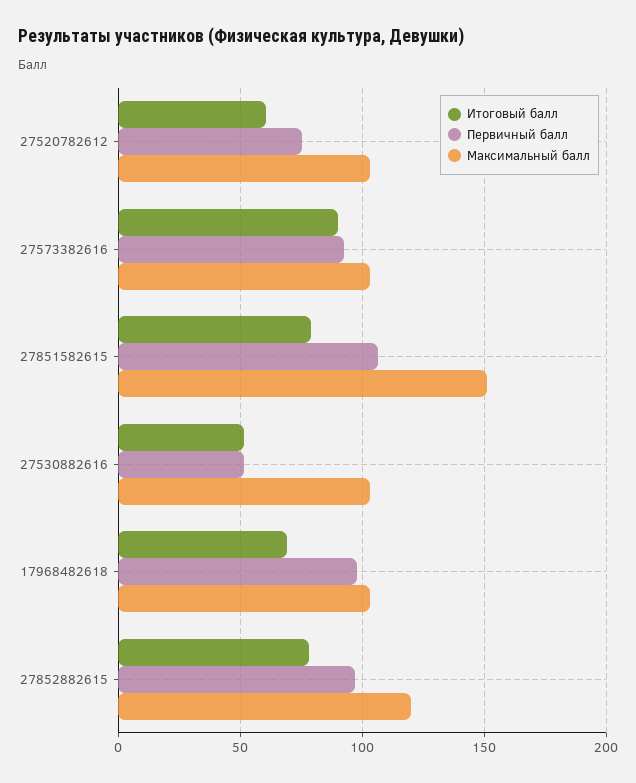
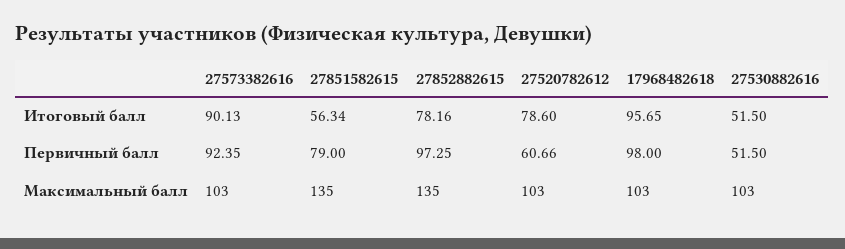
  {
    "Итоговый балл": {
-     "27520782612": 60,
+     "27520782612": 78.6,
      "27573382616": 90.13,
-     "27851582615": 80,
+     "27851582615": 56.34,
      "27530882616": 51.5,
-     "17968482618": 70,
+     "17968482618": 95.65,
      "27852882615": 78.16
    },
    "Первичный балл": {
-     "27520782612": 75,
+     "27520782612": 60.66,
      "27573382616": 92.35,
-     "27851582615": 105,
+     "27851582615": 79,
      "27530882616": 51.5,
      "17968482618": 98,
      "27852882615": 97.25
    },
    "Максимальный балл": {
      "27520782612": 103,
      "27573382616": 103,
-     "27851582615": 150,
+     "27851582615": 135,
      "27530882616": 103,
      "17968482618": 103,
-     "27852882615": 120
+     "27852882615": 135
    }
  }

